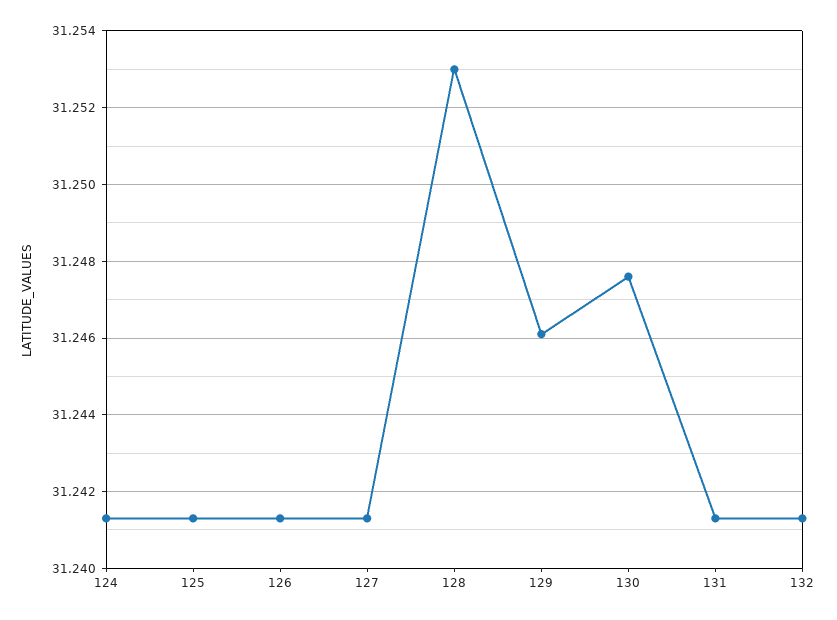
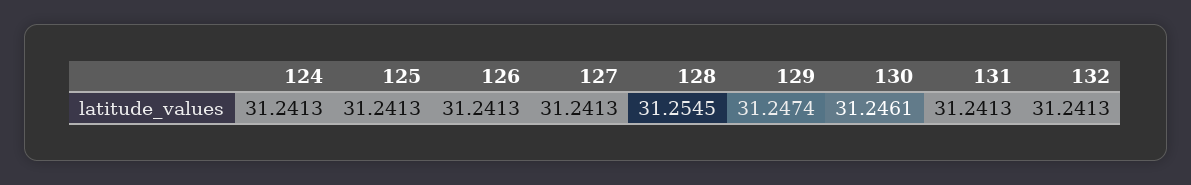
  {
    "124": 31.2413,
    "125": 31.2413,
    "126": 31.2413,
    "127": 31.2413,
-   "128": 31.253,
+   "128": 31.2545,
-   "129": 31.246,
+   "129": 31.2474,
-   "130": 31.2475,
+   "130": 31.2461,
    "131": 31.2413,
    "132": 31.2413
  }

